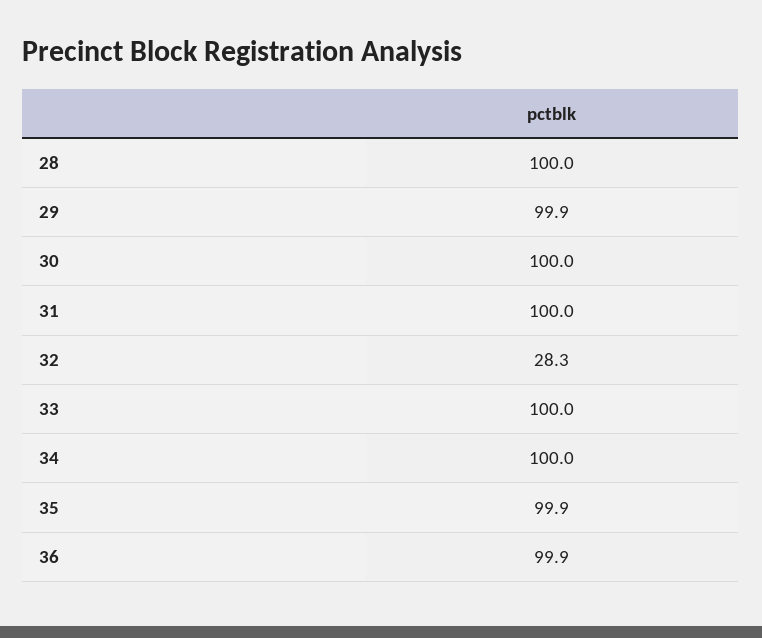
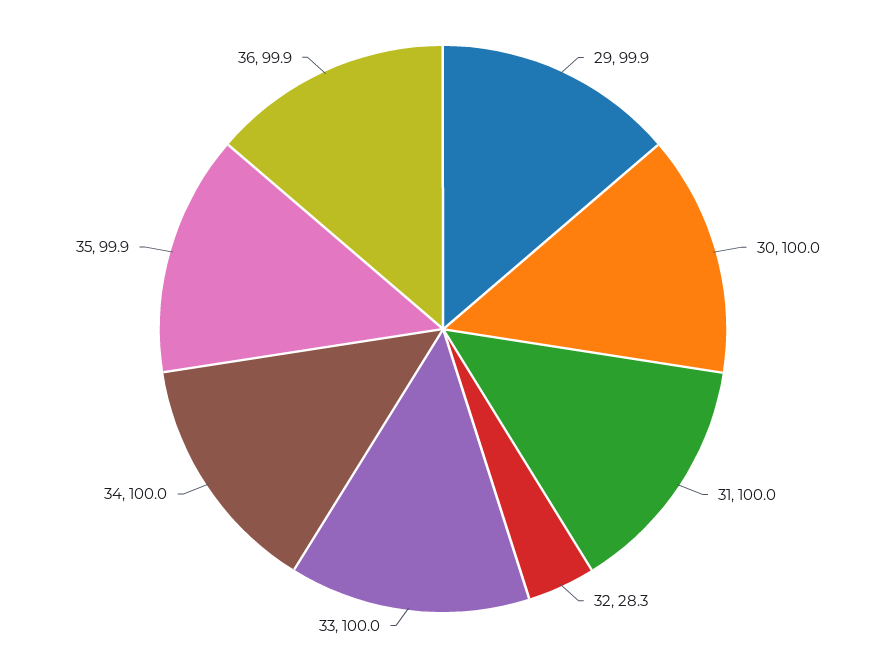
  {
-   "28": 100,
    "29": 99.9,
    "30": 100,
    "31": 100,
    "32": 28.3,
    "33": 100,
    "34": 100,
    "35": 99.9,
    "36": 99.9
  }

